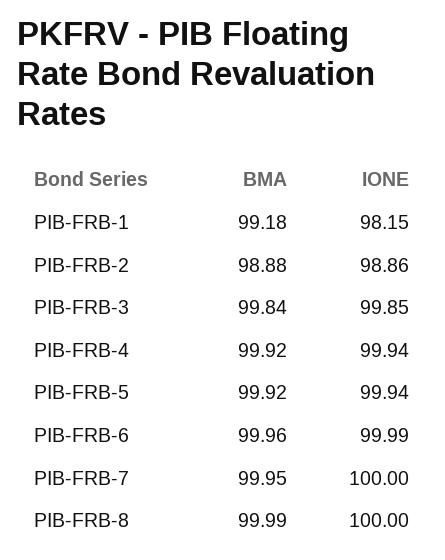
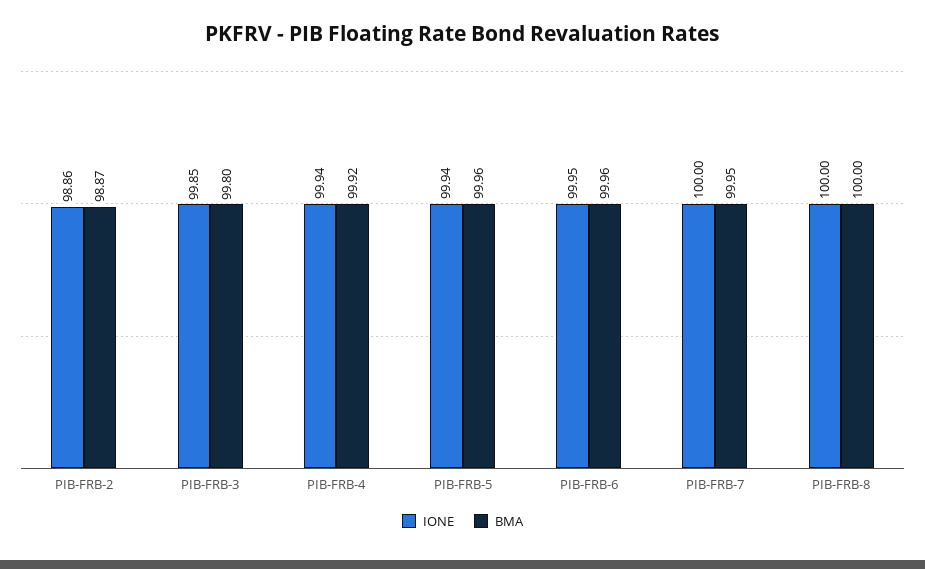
  {
    "BMA": {
-     "PIB-FRB-1": 99.18,
-     "PIB-FRB-2": 98.88,
+     "PIB-FRB-2": 98.87,
-     "PIB-FRB-3": 99.84,
+     "PIB-FRB-3": 99.8,
      "PIB-FRB-4": 99.92,
-     "PIB-FRB-5": 99.92,
+     "PIB-FRB-5": 99.96,
      "PIB-FRB-6": 99.96,
      "PIB-FRB-7": 99.95,
-     "PIB-FRB-8": 99.99
+     "PIB-FRB-8": 100
    },
    "IONE": {
-     "PIB-FRB-1": 98.15,
      "PIB-FRB-2": 98.86,
      "PIB-FRB-3": 99.85,
      "PIB-FRB-4": 99.94,
      "PIB-FRB-5": 99.94,
-     "PIB-FRB-6": 99.99,
+     "PIB-FRB-6": 99.95,
      "PIB-FRB-7": 100,
      "PIB-FRB-8": 100
    }
  }

